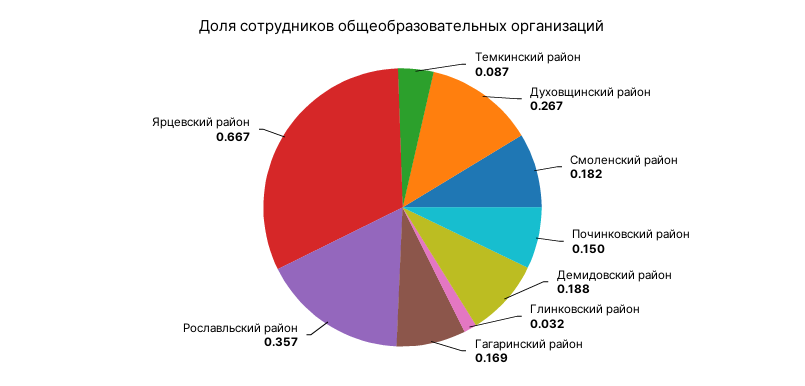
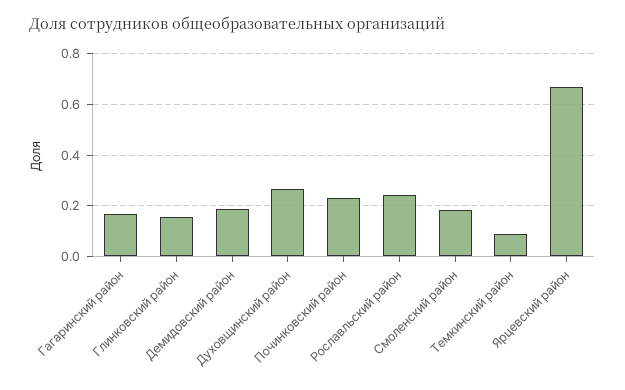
  {
    "Темкинский район": 0.087,
    "Духовщинский район": 0.267,
    "Смоленский район": 0.182,
-   "Починковский район": 0.15,
+   "Починковский район": 0.225,
    "Демидовский район": 0.188,
-   "Глинковский район": 0.032,
+   "Глинковский район": 0.15,
    "Гагаринский район": 0.169,
-   "Рославльский район": 0.357,
+   "Рославльский район": 0.25,
    "Ярцевский район": 0.667
  }

